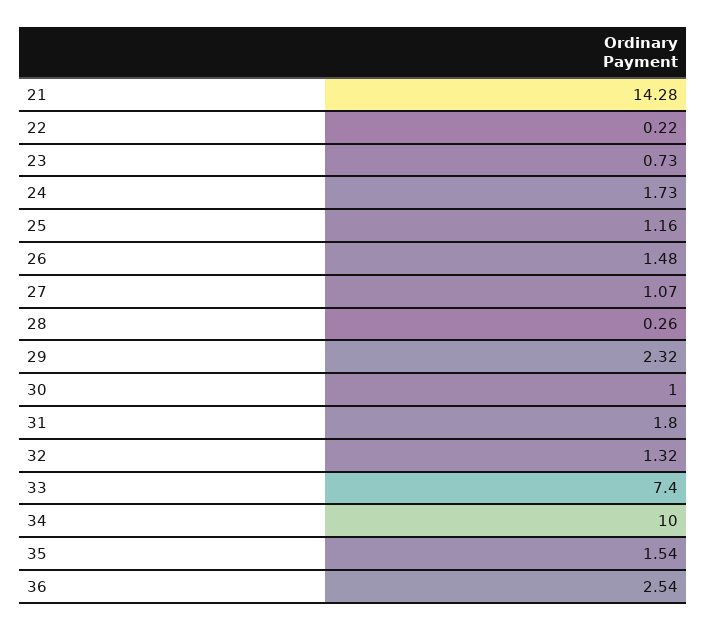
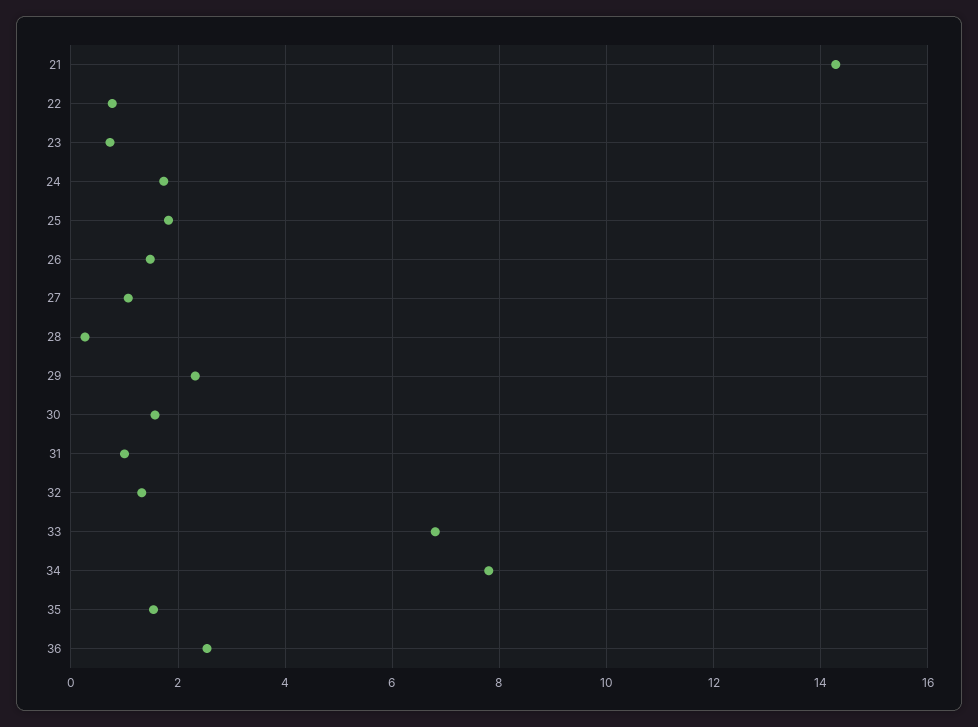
  {
    "21": 14.28,
-   "22": 0.22,
+   "22": 0.8,
    "23": 0.73,
    "24": 1.73,
-   "25": 1.16,
+   "25": 1.8,
    "26": 1.48,
    "27": 1.07,
    "28": 0.26,
    "29": 2.32,
-   "30": 1,
+   "30": 1.6,
-   "31": 1.8,
+   "31": 1,
    "32": 1.32,
-   "33": 7.4,
+   "33": 6.8,
-   "34": 10,
+   "34": 7.8,
    "35": 1.54,
    "36": 2.54
  }

